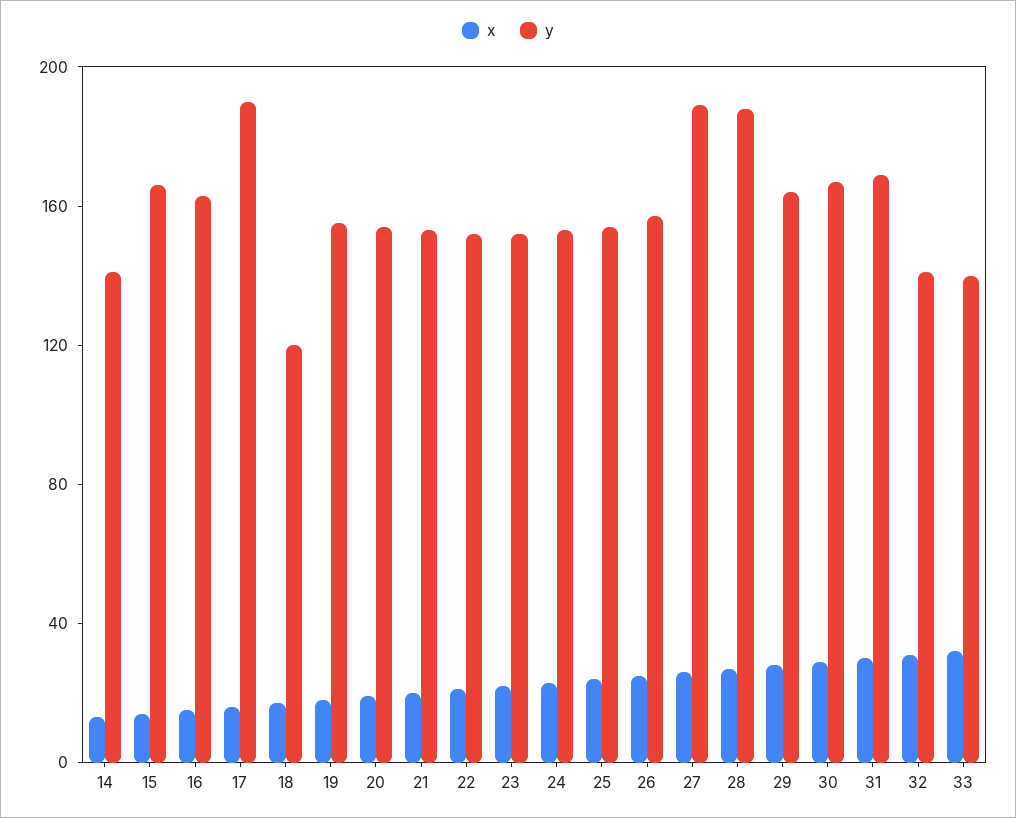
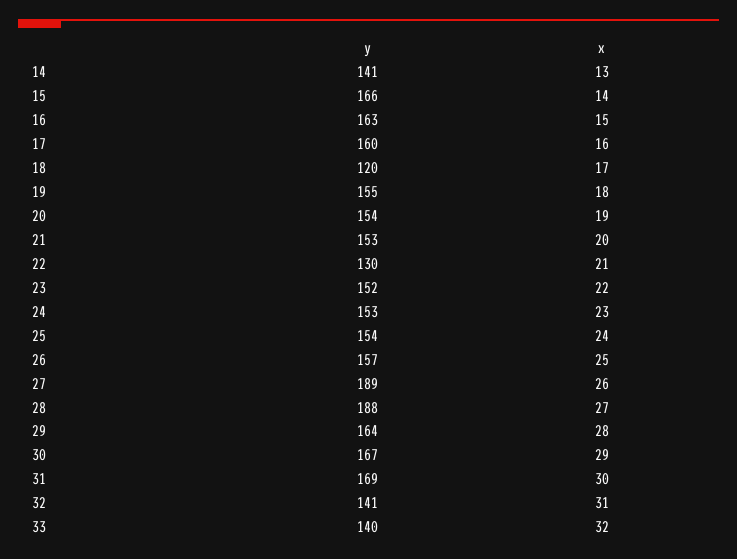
  {
    "x": {
      "14": 13,
      "15": 14,
      "16": 15,
      "17": 16,
      "18": 17,
      "19": 18,
      "20": 19,
      "21": 20,
      "22": 21,
      "23": 22,
      "24": 23,
      "25": 24,
      "26": 25,
      "27": 26,
      "28": 27,
      "29": 28,
      "30": 29,
      "31": 30,
      "32": 31,
      "33": 32
    },
    "y": {
      "14": 141,
      "15": 166,
      "16": 163,
-     "17": 190,
+     "17": 160,
      "18": 120,
      "19": 155,
      "20": 154,
      "21": 153,
-     "22": 150,
+     "22": 130,
      "23": 152,
      "24": 153,
      "25": 154,
      "26": 157,
      "27": 189,
      "28": 188,
      "29": 164,
      "30": 167,
      "31": 169,
      "32": 141,
      "33": 140
    }
  }

